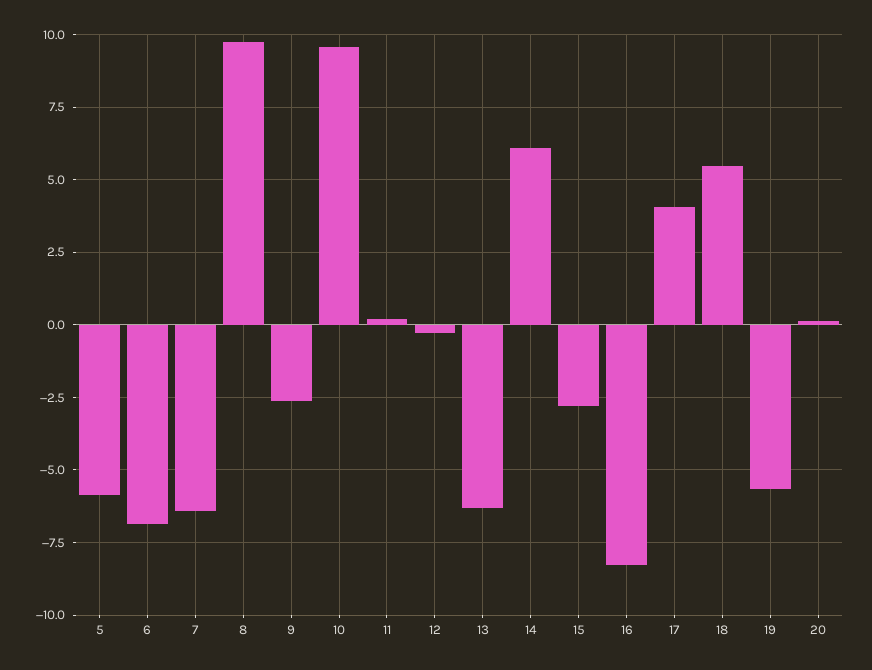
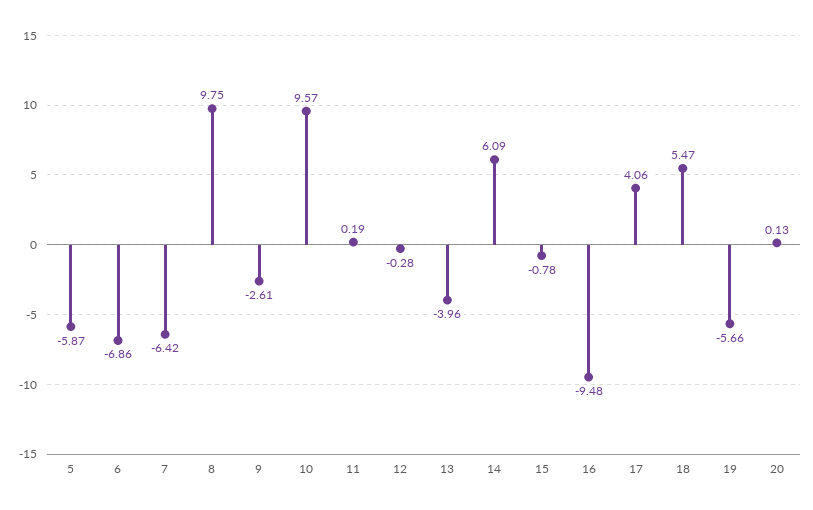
  {
    "5": -5.87,
    "6": -6.86,
    "7": -6.42,
    "8": 9.75,
    "9": -2.61,
    "10": 9.57,
    "11": 0.19,
    "12": -0.28,
-   "13": -6.25,
+   "13": -3.96,
    "14": 6.09,
-   "15": -2.75,
+   "15": -0.78,
-   "16": -8.25,
+   "16": -9.48,
    "17": 4.06,
    "18": 5.47,
    "19": -5.66,
    "20": 0.13
  }

